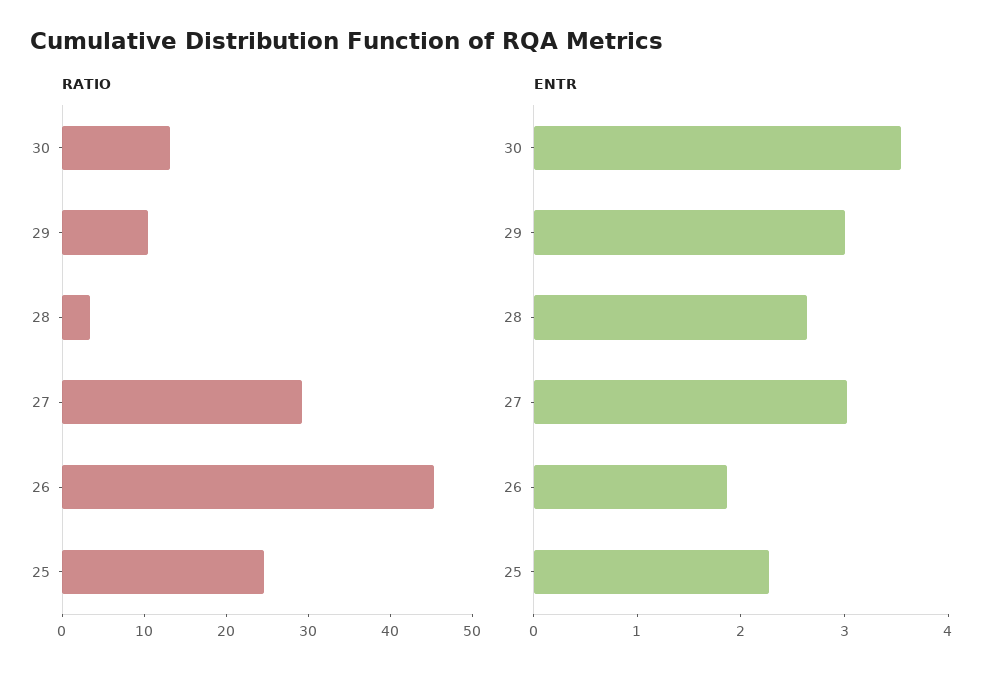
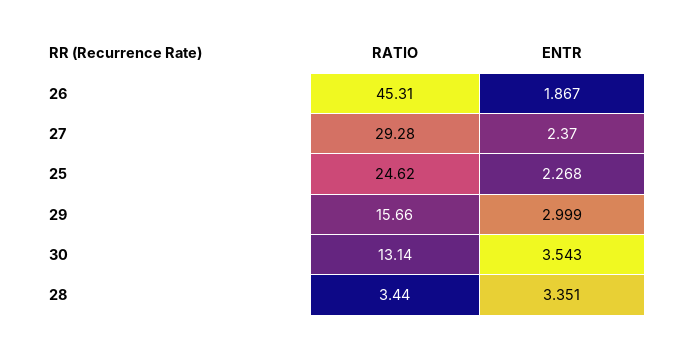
  {
    "RATIO": {
      "30": 13.14,
-     "29": 10,
+     "29": 15.66,
      "28": 3.44,
      "27": 29.28,
      "26": 45.31,
      "25": 24.62
    },
    "ENTR": {
      "30": 3.543,
      "29": 2.999,
-     "28": 2.6,
+     "28": 3.351,
-     "27": 3,
+     "27": 2.37,
      "26": 1.867,
      "25": 2.268
    }
  }

